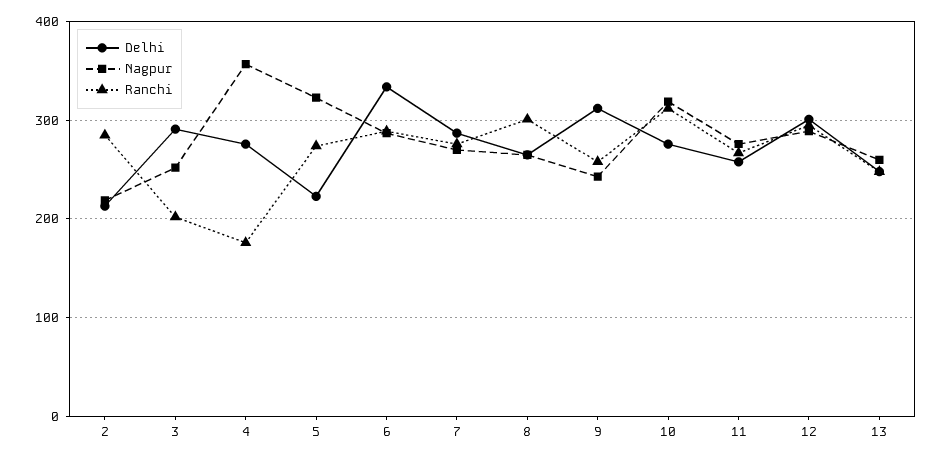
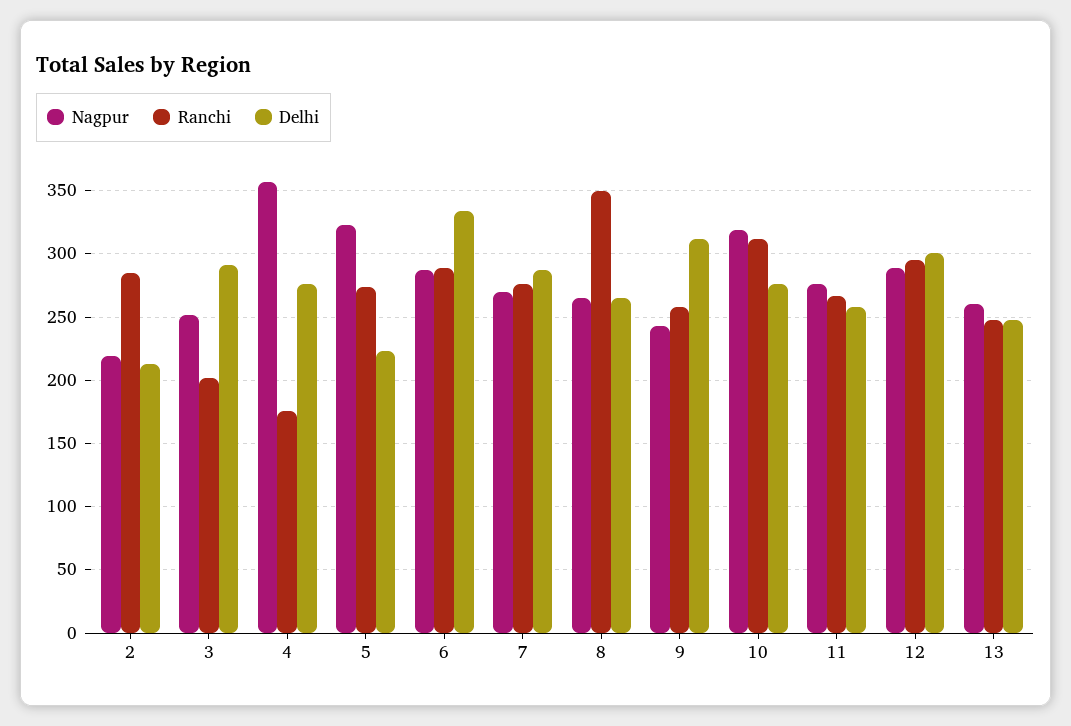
  {
    "Delhi": {
      "2": 215,
      "3": 290,
      "4": 275,
      "5": 225,
      "6": 335,
      "7": 285,
      "8": 265,
      "9": 310,
      "10": 275,
      "11": 260,
      "12": 300,
      "13": 250
    },
    "Nagpur": {
      "2": 220,
      "3": 250,
      "4": 355,
      "5": 325,
      "6": 285,
      "7": 270,
      "8": 265,
      "9": 245,
      "10": 320,
      "11": 275,
      "12": 290,
      "13": 260
    },
    "Ranchi": {
      "2": 285,
      "3": 200,
      "4": 175,
      "5": 275,
      "6": 290,
      "7": 275,
-     "8": 300,
+     "8": 350,
      "9": 260,
      "10": 310,
      "11": 265,
      "12": 295,
      "13": 250
    }
  }

